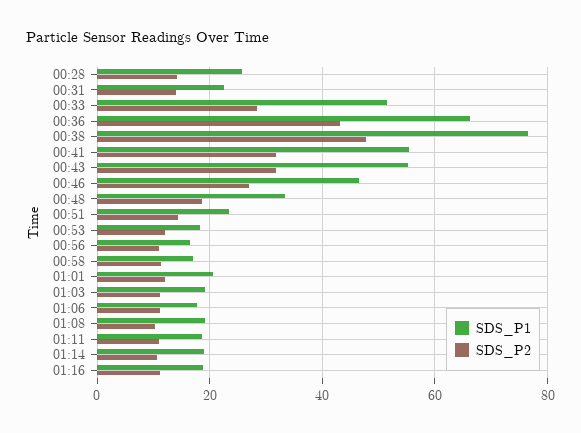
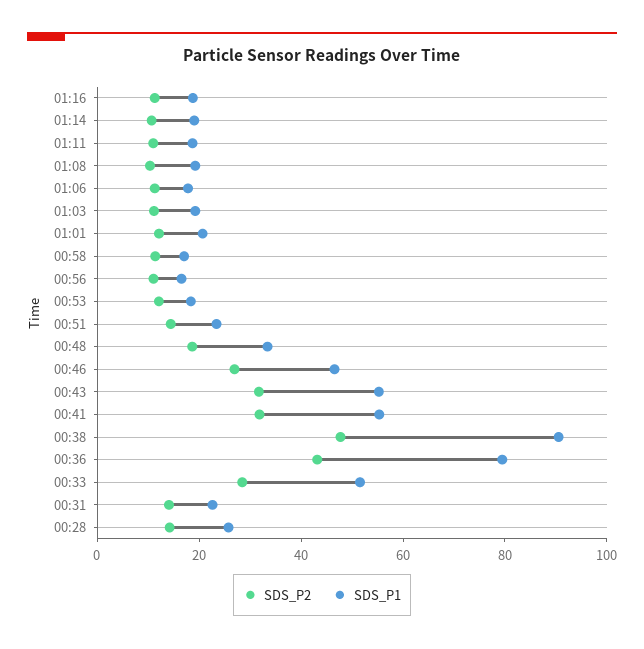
  {
    "SDS_P1": {
      "00:28": 26,
      "00:31": 22,
      "00:33": 52,
-     "00:36": 66,
+     "00:36": 80,
-     "00:38": 76,
+     "00:38": 90,
      "00:41": 56,
      "00:43": 56,
      "00:46": 46,
      "00:48": 34,
      "00:51": 24,
      "00:53": 18,
      "00:56": 16,
      "00:58": 18,
      "01:01": 20,
      "01:03": 20,
      "01:06": 18,
      "01:08": 20,
      "01:11": 18,
      "01:14": 20,
      "01:16": 18
    },
    "SDS_P2": {
      "00:28": 14,
      "00:31": 14,
      "00:33": 28,
      "00:36": 44,
      "00:38": 48,
      "00:41": 32,
      "00:43": 32,
      "00:46": 26,
      "00:48": 18,
      "00:51": 14,
      "00:53": 12,
      "00:56": 12,
      "00:58": 12,
      "01:01": 12,
      "01:03": 12,
      "01:06": 12,
      "01:08": 10,
      "01:11": 10,
      "01:14": 10,
      "01:16": 12
    }
  }

